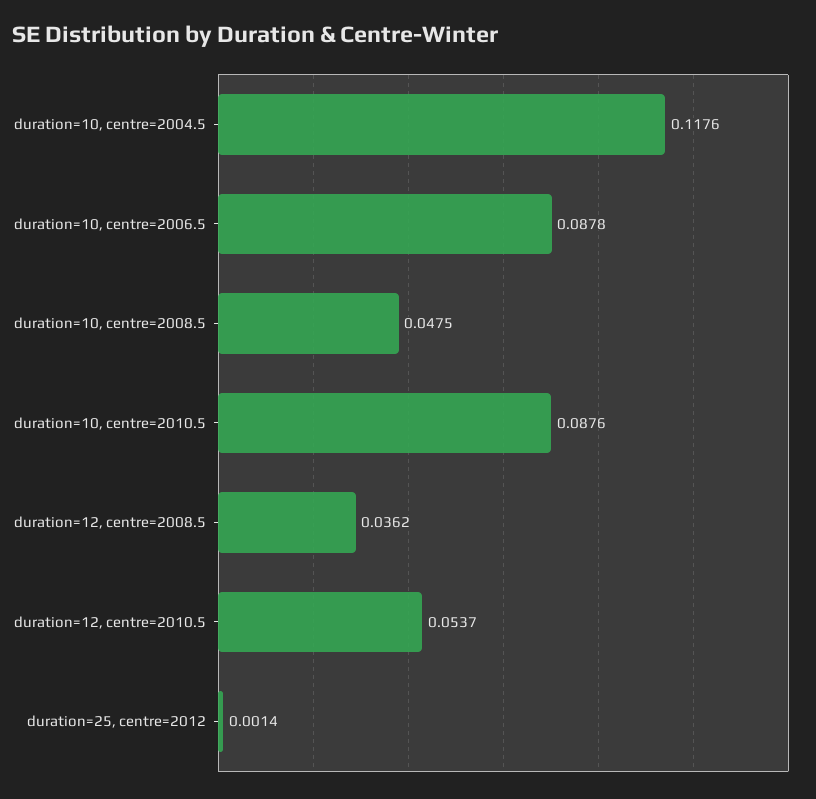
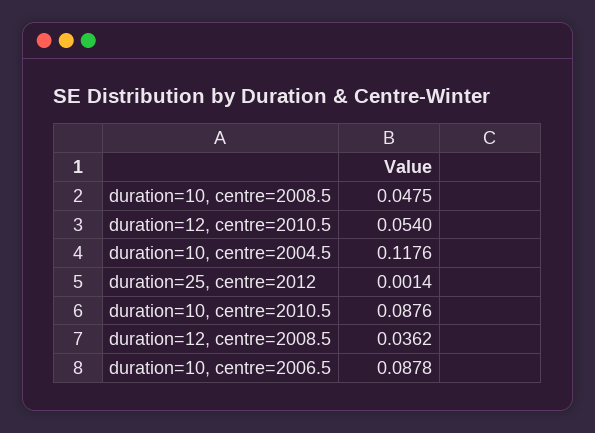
  {
    "duration=10, centre=2004.5": 0.1176,
    "duration=10, centre=2006.5": 0.0878,
    "duration=10, centre=2008.5": 0.0475,
    "duration=10, centre=2010.5": 0.0876,
    "duration=12, centre=2008.5": 0.0362,
-   "duration=12, centre=2010.5": 0.0537,
+   "duration=12, centre=2010.5": 0.054,
    "duration=25, centre=2012": 0.0014
  }

